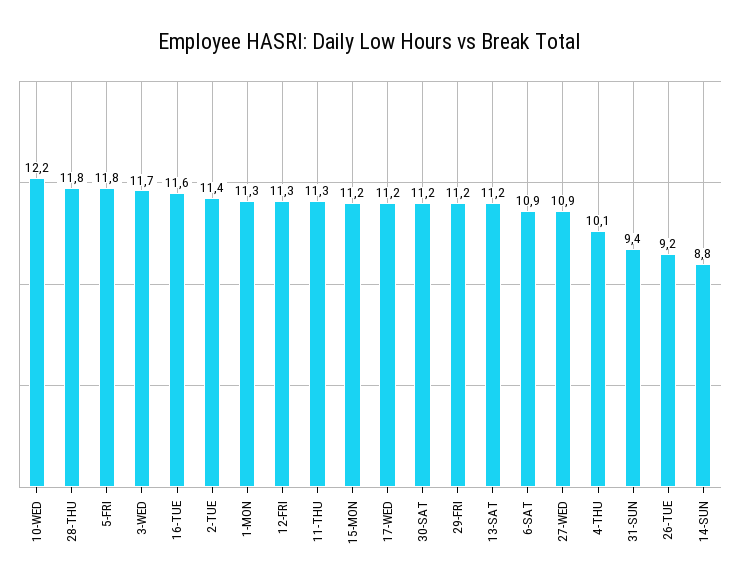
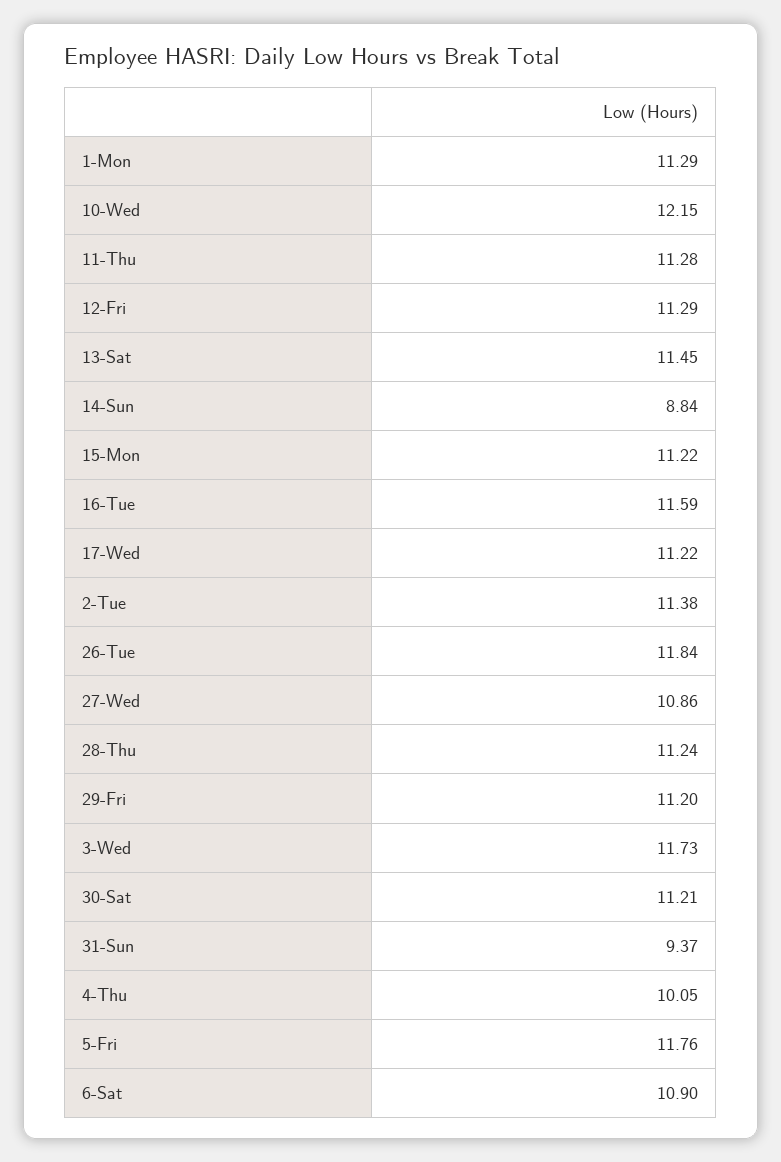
  {
    "10-WED": 12.15,
-   "28-THU": 11.8,
+   "28-THU": 11.24,
    "5-FRI": 11.76,
    "3-WED": 11.73,
    "16-TUE": 11.59,
    "2-TUE": 11.38,
    "1-MON": 11.29,
    "12-FRI": 11.29,
    "11-THU": 11.28,
    "15-MON": 11.22,
    "17-WED": 11.22,
    "30-SAT": 11.21,
    "29-FRI": 11.2,
-   "13-SAT": 11.2,
+   "13-SAT": 11.45,
    "6-SAT": 10.9,
    "27-WED": 10.86,
    "4-THU": 10.05,
    "31-SUN": 9.37,
-   "26-TUE": 9.2,
+   "26-TUE": 11.84,
    "14-SUN": 8.84
  }

